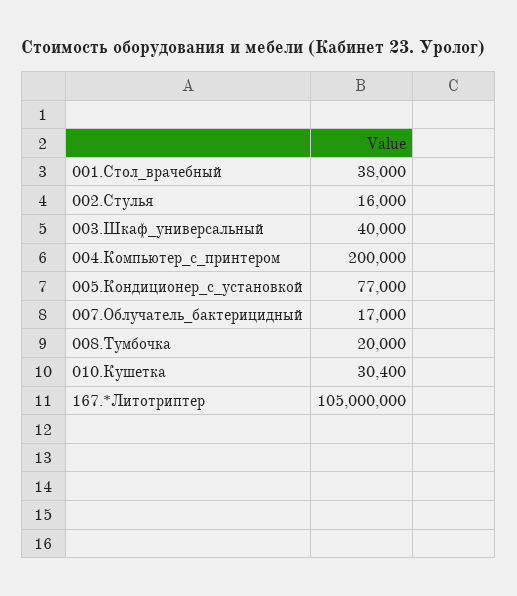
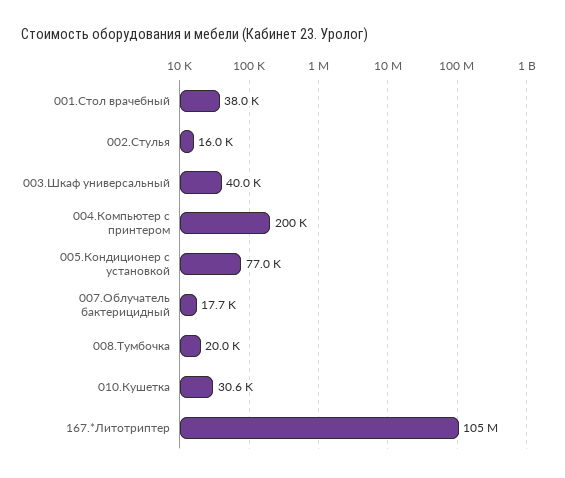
  {
    "001.Стол_врачебный": 38000,
    "002.Стулья": 16000,
    "003.Шкаф_универсальный": 40000,
    "004.Компьютер_с_принтером": 200000,
    "005.Кондиционер_с_установкой": 77000,
-   "007.Облучатель_бактерицидный": 17000,
+   "007.Облучатель_бактерицидный": 17700,
    "008.Тумбочка": 20000,
-   "010.Кушетка": 30400,
+   "010.Кушетка": 30600,
    "167.*Литотриптер": 105000000
  }

